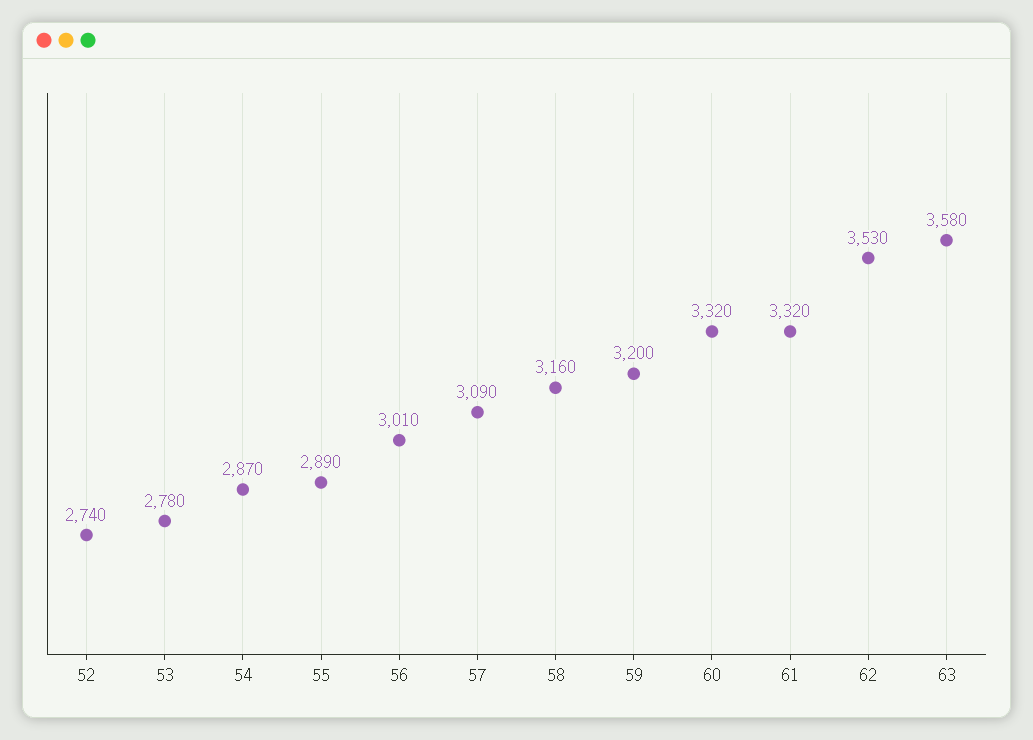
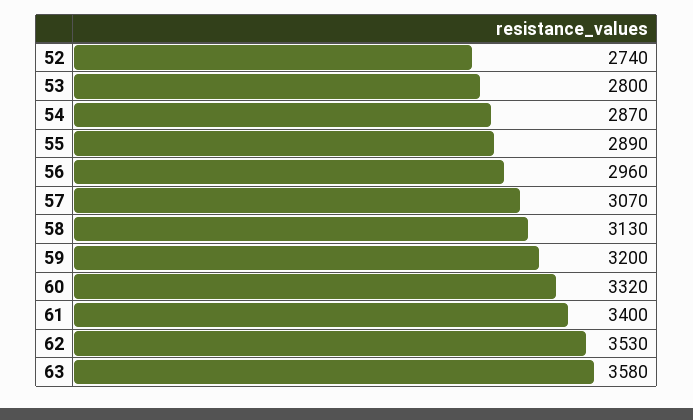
  {
    "52": 2740,
-   "53": 2780,
+   "53": 2800,
    "54": 2870,
    "55": 2890,
-   "56": 3010,
+   "56": 2960,
-   "57": 3090,
+   "57": 3070,
-   "58": 3160,
+   "58": 3130,
    "59": 3200,
    "60": 3320,
-   "61": 3320,
+   "61": 3400,
    "62": 3530,
    "63": 3580
  }

